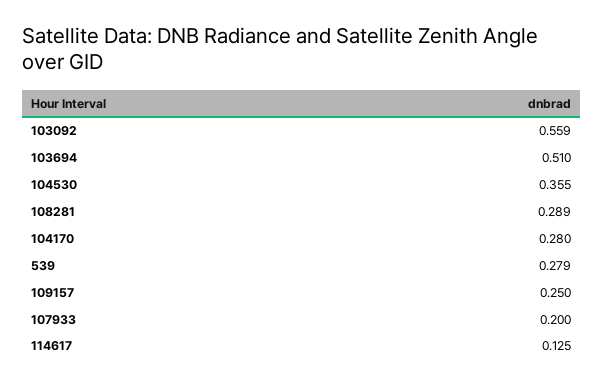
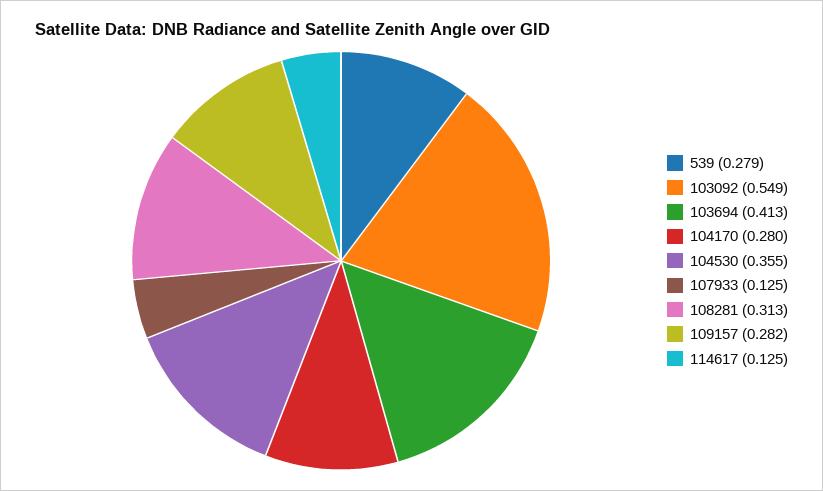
  {
-   "103092": 0.559,
+   "103092": 0.549,
-   "103694": 0.51,
+   "103694": 0.413,
    "104530": 0.355,
-   "108281": 0.289,
+   "108281": 0.313,
    "104170": 0.28,
    "539": 0.279,
-   "109157": 0.25,
+   "109157": 0.282,
-   "107933": 0.2,
+   "107933": 0.125,
    "114617": 0.125
  }

